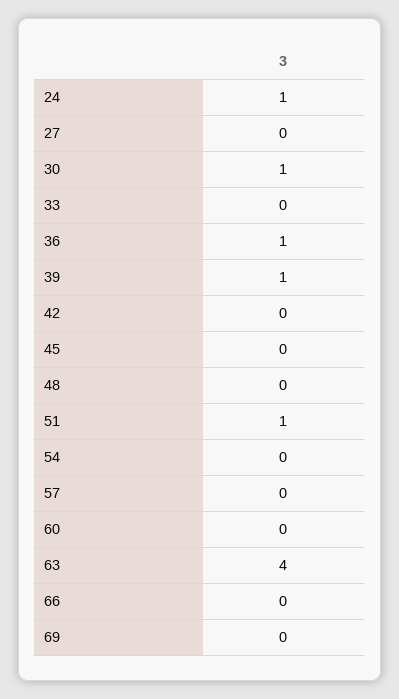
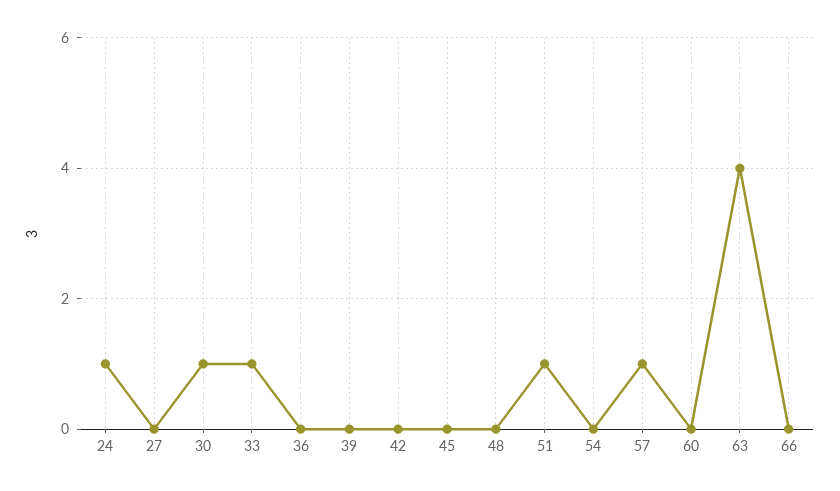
  {
    "24": 1,
    "27": 0,
    "30": 1,
-   "33": 0,
+   "33": 1,
-   "36": 1,
+   "36": 0,
-   "39": 1,
+   "39": 0,
    "42": 0,
    "45": 0,
    "48": 0,
    "51": 1,
    "54": 0,
-   "57": 0,
+   "57": 1,
    "60": 0,
    "63": 4,
-   "66": 0,
+   "66": 0
-   "69": 0
  }

